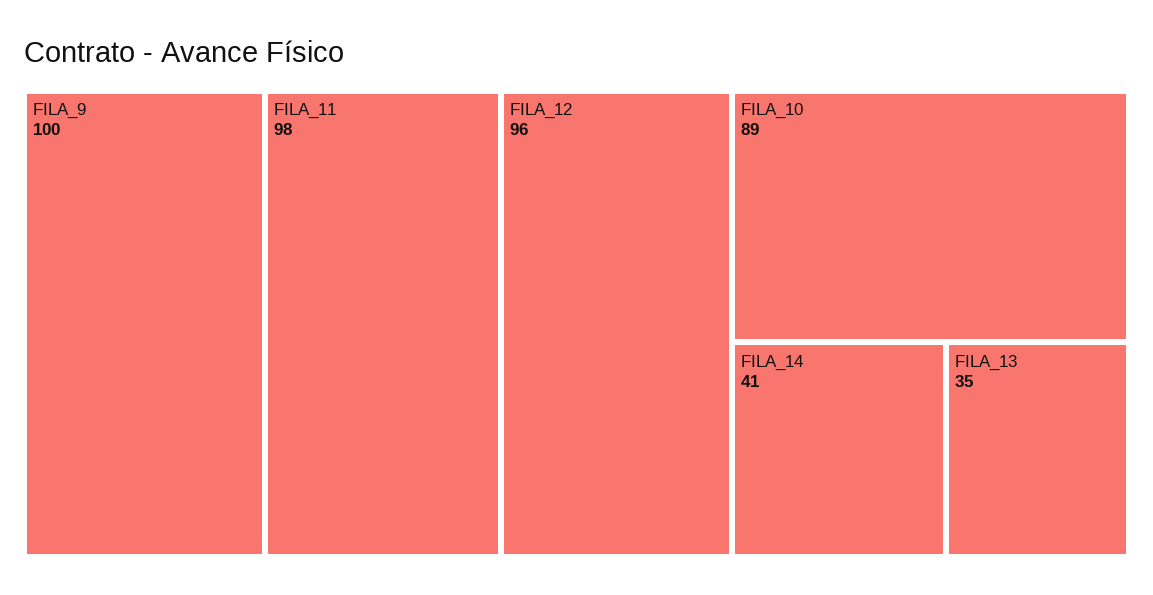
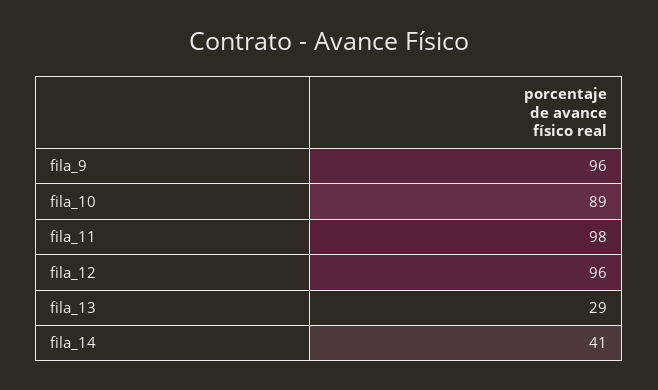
  {
-   "FILA_9": 100,
+   "FILA_9": 96,
    "FILA_11": 98,
    "FILA_12": 96,
    "FILA_10": 89,
    "FILA_14": 41,
-   "FILA_13": 35
+   "FILA_13": 29
  }

